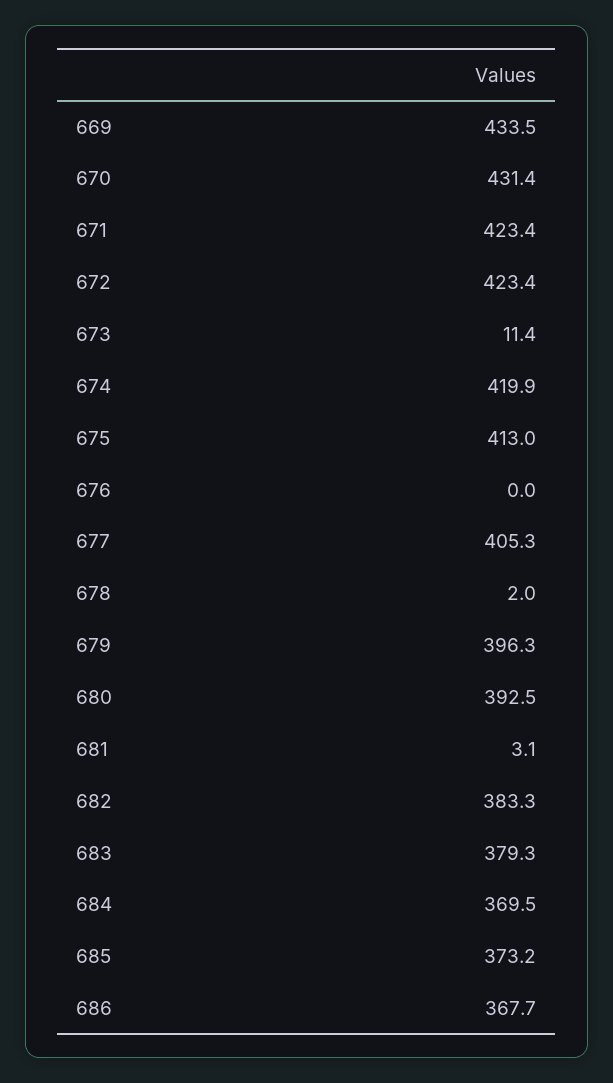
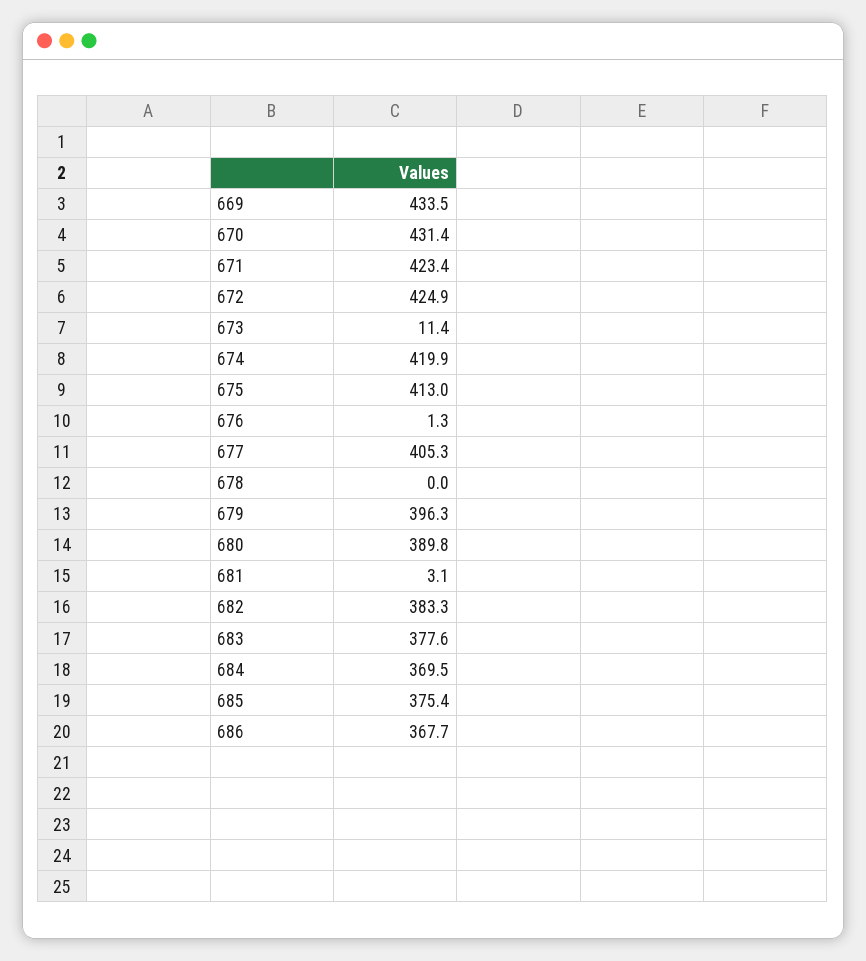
  {
    "669": 433.5,
    "670": 431.4,
    "671": 423.4,
-   "672": 423.4,
+   "672": 424.9,
    "673": 11.4,
    "674": 419.9,
    "675": 413,
-   "676": 0,
+   "676": 1.3,
    "677": 405.3,
-   "678": 2,
+   "678": 0,
    "679": 396.3,
-   "680": 392.5,
+   "680": 389.8,
    "681": 3.1,
    "682": 383.3,
-   "683": 379.3,
+   "683": 377.6,
    "684": 369.5,
-   "685": 373.2,
+   "685": 375.4,
    "686": 367.7
  }

